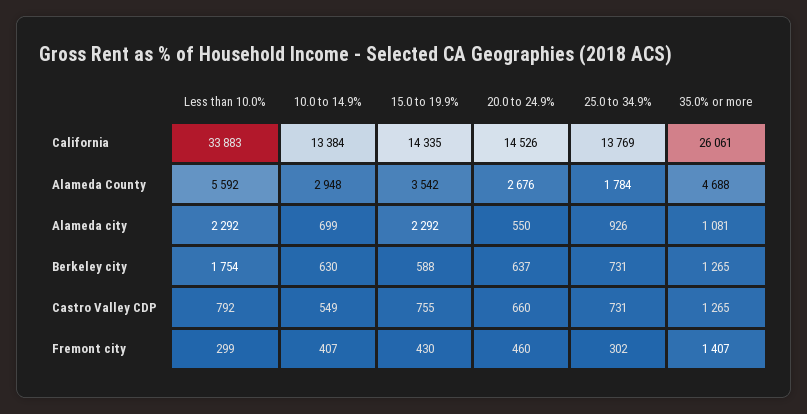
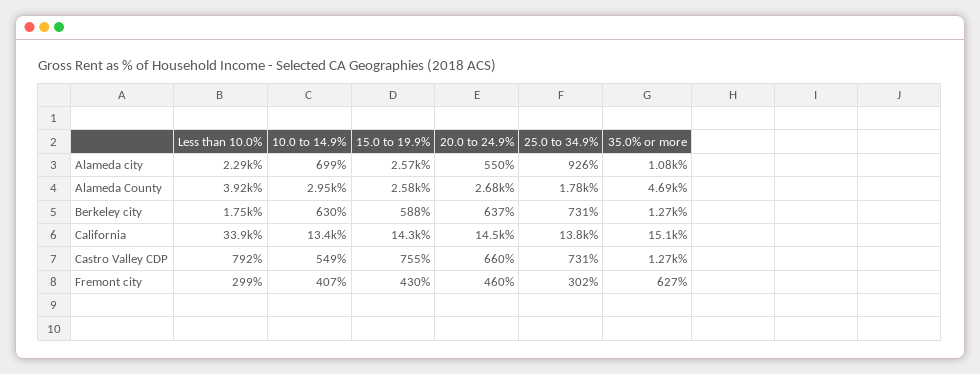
  {
    "Less than 10.0%": {
      "California": 33883,
-     "Alameda County": 5592,
+     "Alameda County": 3920,
      "Alameda city": 2292,
      "Berkeley city": 1754,
      "Castro Valley CDP": 792,
      "Fremont city": 299
    },
    "10.0 to 14.9%": {
      "California": 13384,
      "Alameda County": 2948,
      "Alameda city": 699,
      "Berkeley city": 630,
      "Castro Valley CDP": 549,
      "Fremont city": 407
    },
    "15.0 to 19.9%": {
      "California": 14335,
-     "Alameda County": 3542,
+     "Alameda County": 2580,
-     "Alameda city": 2292,
+     "Alameda city": 2570,
      "Berkeley city": 588,
      "Castro Valley CDP": 755,
      "Fremont city": 430
    },
    "20.0 to 24.9%": {
      "California": 14526,
      "Alameda County": 2676,
      "Alameda city": 550,
      "Berkeley city": 637,
      "Castro Valley CDP": 660,
      "Fremont city": 460
    },
    "25.0 to 34.9%": {
      "California": 13769,
      "Alameda County": 1784,
      "Alameda city": 926,
      "Berkeley city": 731,
      "Castro Valley CDP": 731,
      "Fremont city": 302
    },
    "35.0% or more": {
-     "California": 26061,
+     "California": 15100,
      "Alameda County": 4688,
      "Alameda city": 1081,
      "Berkeley city": 1265,
      "Castro Valley CDP": 1265,
-     "Fremont city": 1407
+     "Fremont city": 627
    }
  }

